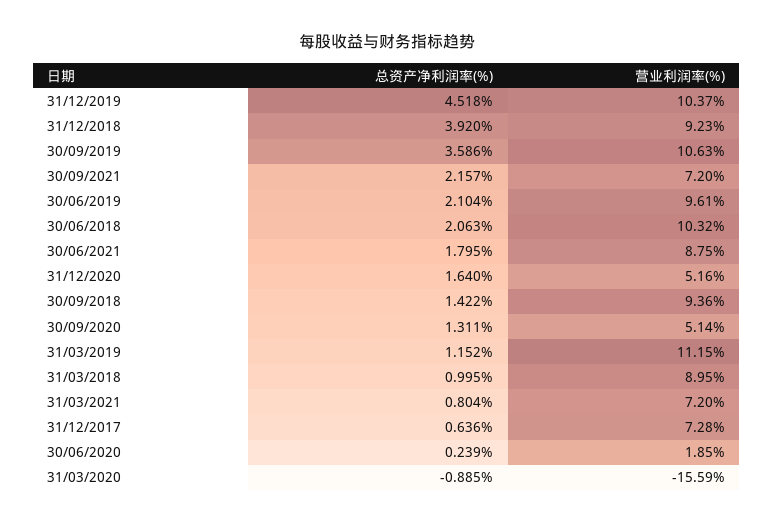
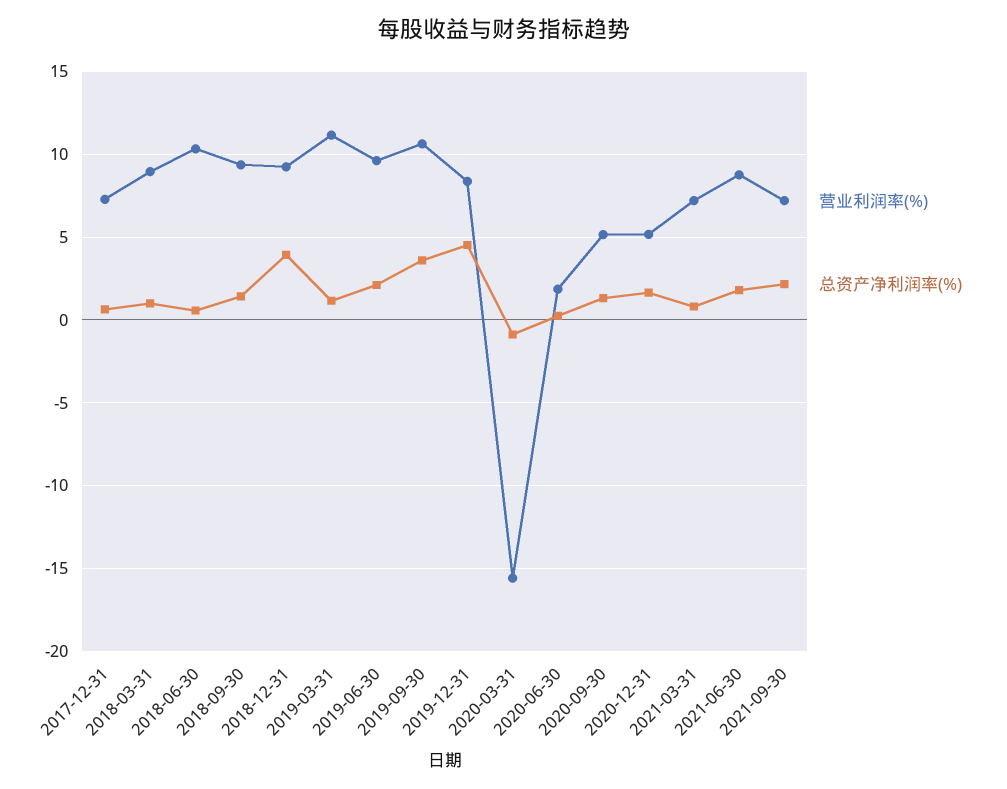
  {
    "总资产净利润率(%)": {
      "31/12/2019": 4.518,
      "31/12/2018": 3.92,
      "30/09/2019": 3.586,
      "30/09/2021": 2.157,
      "30/06/2019": 2.104,
-     "30/06/2018": 2.063,
+     "30/06/2018": 0.5,
      "30/06/2021": 1.795,
      "31/12/2020": 1.64,
      "30/09/2018": 1.422,
      "30/09/2020": 1.311,
      "31/03/2019": 1.152,
      "31/03/2018": 0.995,
      "31/03/2021": 0.804,
      "31/12/2017": 0.636,
      "30/06/2020": 0.239,
      "31/03/2020": -0.885
    },
    "营业利润率(%)": {
-     "31/12/2019": 10.37,
+     "31/12/2019": 8.5,
      "31/12/2018": 9.23,
      "30/09/2019": 10.63,
      "30/09/2021": 7.2,
      "30/06/2019": 9.61,
      "30/06/2018": 10.32,
      "30/06/2021": 8.75,
      "31/12/2020": 5.16,
      "30/09/2018": 9.36,
      "30/09/2020": 5.14,
      "31/03/2019": 11.15,
      "31/03/2018": 8.95,
      "31/03/2021": 7.2,
      "31/12/2017": 7.28,
      "30/06/2020": 1.85,
      "31/03/2020": -15.59
    }
  }

